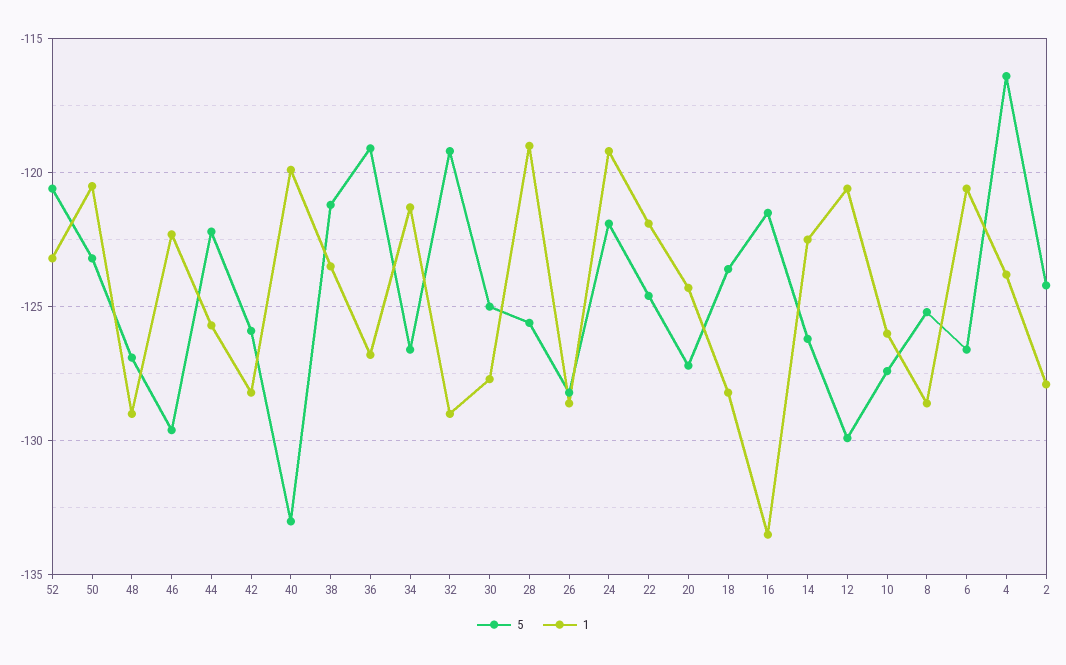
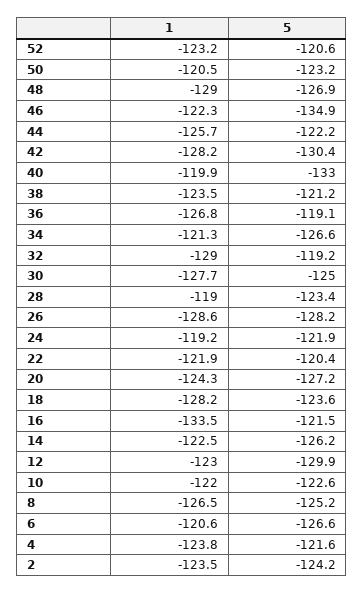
  {
    "5": {
      "52": -120.6,
      "50": -123.2,
      "48": -126.9,
-     "46": -129.5,
+     "46": -134.9,
      "44": -122.2,
-     "42": -126,
+     "42": -130.4,
      "40": -133,
      "38": -121.2,
      "36": -119.1,
      "34": -126.6,
      "32": -119.2,
      "30": -125,
-     "28": -125.5,
+     "28": -123.4,
      "26": -128.2,
      "24": -121.9,
-     "22": -124.5,
+     "22": -120.4,
      "20": -127.2,
      "18": -123.6,
      "16": -121.5,
      "14": -126.2,
      "12": -129.9,
-     "10": -127.5,
+     "10": -122.6,
      "8": -125.2,
      "6": -126.6,
-     "4": -116.5,
+     "4": -121.6,
      "2": -124.2
    },
    "1": {
      "52": -123.2,
      "50": -120.5,
      "48": -129,
      "46": -122.3,
      "44": -125.7,
      "42": -128.2,
      "40": -119.9,
      "38": -123.5,
      "36": -126.8,
      "34": -121.3,
      "32": -129,
      "30": -127.7,
      "28": -119,
      "26": -128.6,
      "24": -119.2,
      "22": -121.9,
      "20": -124.3,
      "18": -128.2,
      "16": -133.5,
      "14": -122.5,
-     "12": -120.5,
+     "12": -123,
-     "10": -126,
+     "10": -122,
-     "8": -128.5,
+     "8": -126.5,
      "6": -120.6,
      "4": -123.8,
-     "2": -128
+     "2": -123.5
    }
  }

